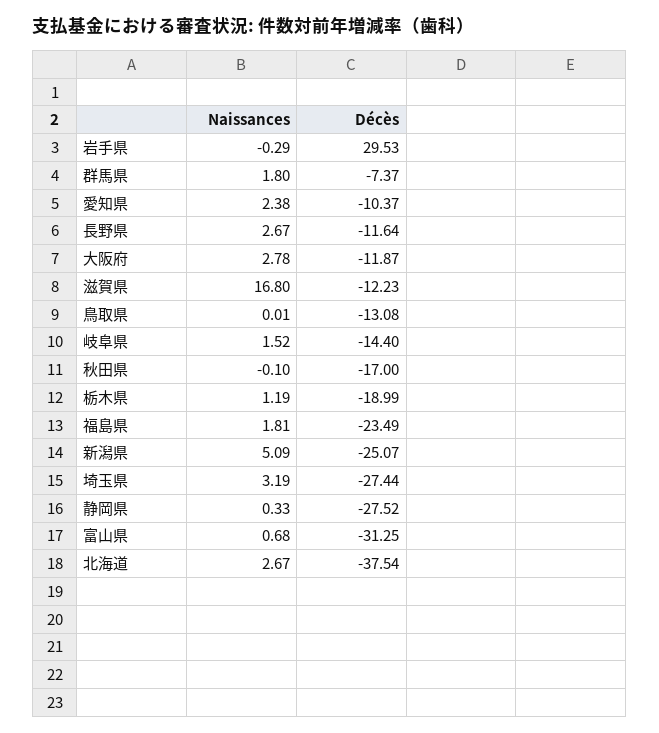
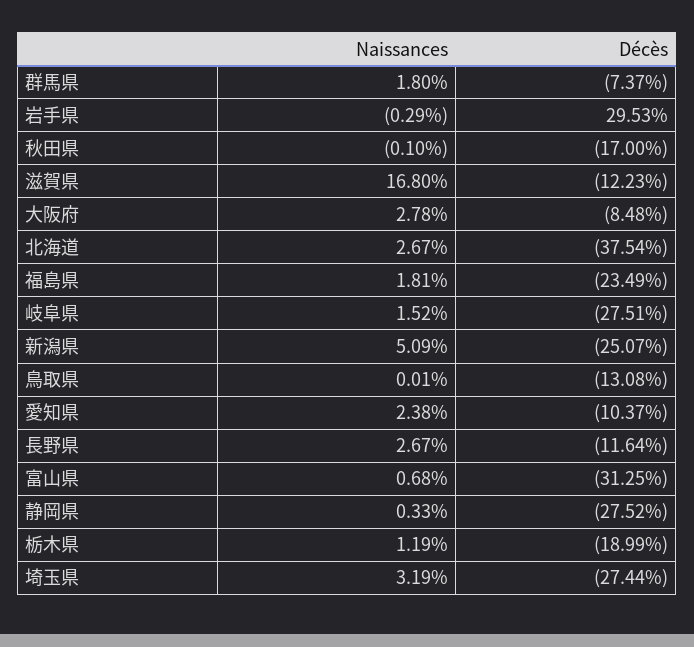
  {
    "Naissances": {
      "岩手県": -0.29,
      "群馬県": 1.8,
      "愛知県": 2.38,
      "長野県": 2.67,
      "大阪府": 2.78,
      "滋賀県": 16.8,
      "鳥取県": 0.01,
      "岐阜県": 1.52,
      "秋田県": -0.1,
      "栃木県": 1.19,
      "福島県": 1.81,
      "新潟県": 5.09,
      "埼玉県": 3.19,
      "静岡県": 0.33,
      "富山県": 0.68,
      "北海道": 2.67
    },
    "Décès": {
      "岩手県": 29.53,
      "群馬県": -7.37,
      "愛知県": -10.37,
      "長野県": -11.64,
-     "大阪府": -11.87,
+     "大阪府": -8.48,
      "滋賀県": -12.23,
      "鳥取県": -13.08,
-     "岐阜県": -14.4,
+     "岐阜県": -27.51,
      "秋田県": -17,
      "栃木県": -18.99,
      "福島県": -23.49,
      "新潟県": -25.07,
      "埼玉県": -27.44,
      "静岡県": -27.52,
      "富山県": -31.25,
      "北海道": -37.54
    }
  }

